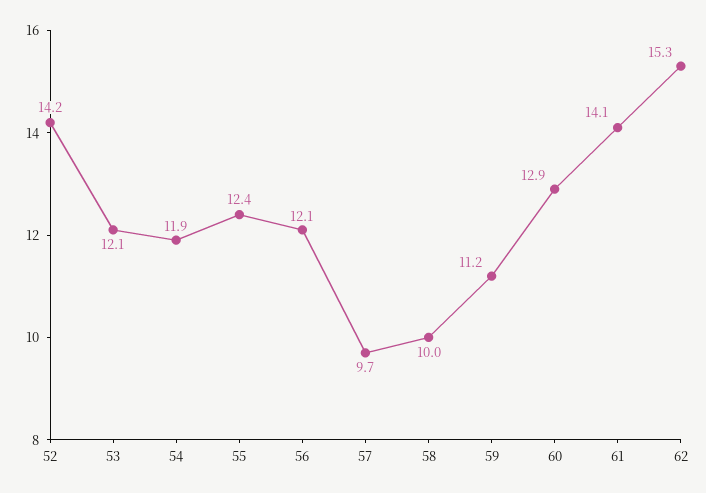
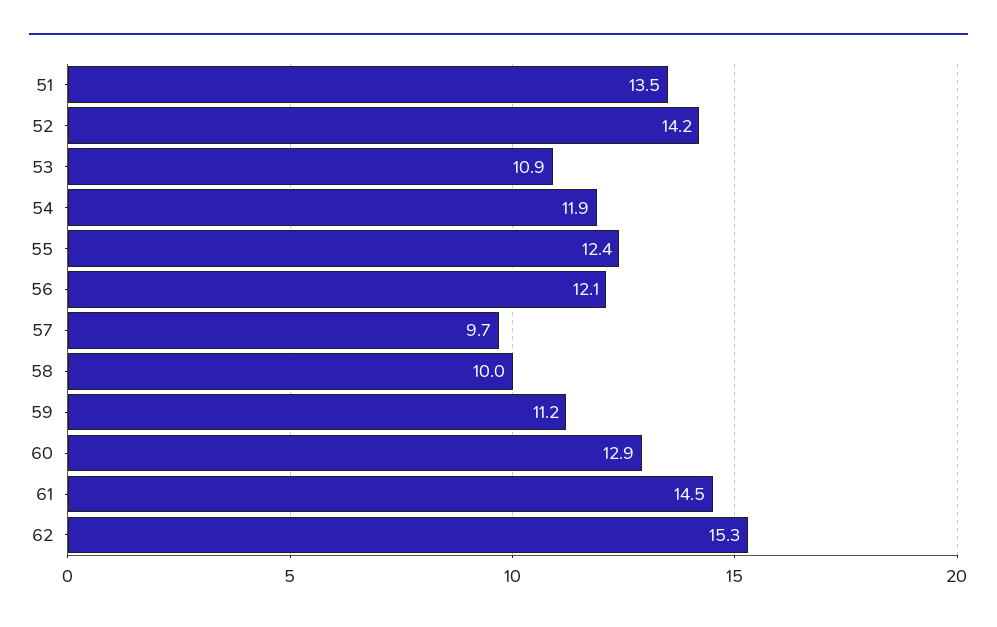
  {
    "52": 14.2,
-   "53": 12.1,
+   "53": 10.9,
    "54": 11.9,
    "55": 12.4,
    "56": 12.1,
    "57": 9.7,
    "58": 10,
    "59": 11.2,
    "60": 12.9,
-   "61": 14.1,
+   "61": 14.5,
-   "62": 15.3
+   "62": 15.3,
+   "51": 13.5
  }

